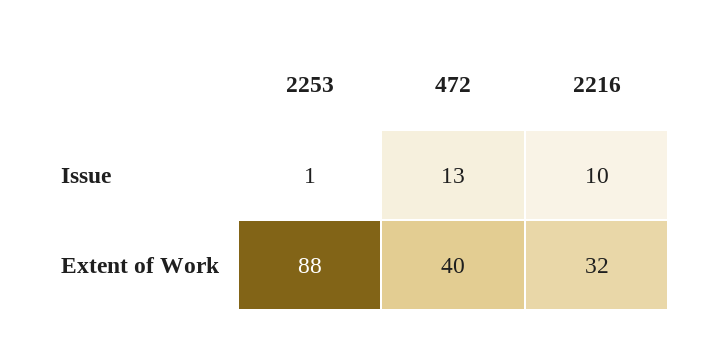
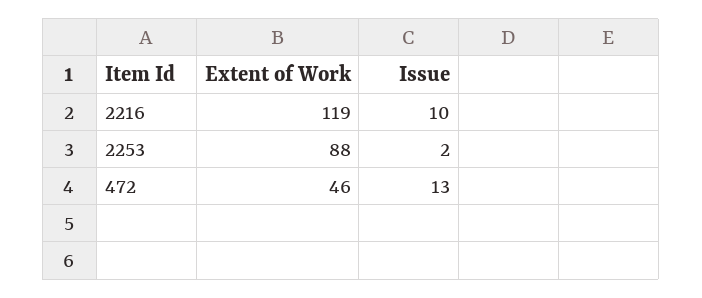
  {
    "2253": {
-     "Issue": 1,
+     "Issue": 2,
      "Extent of Work": 88
    },
    "472": {
      "Issue": 13,
-     "Extent of Work": 40
+     "Extent of Work": 46
    },
    "2216": {
      "Issue": 10,
-     "Extent of Work": 32
+     "Extent of Work": 119
    }
  }

